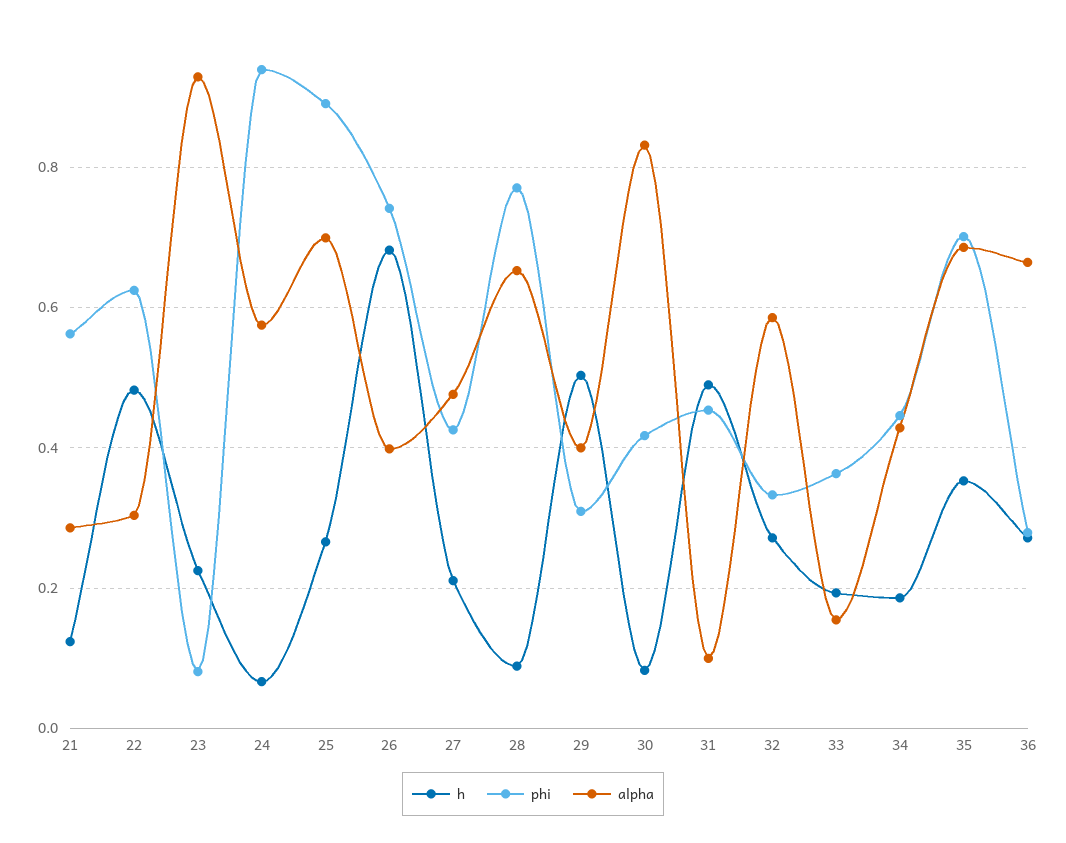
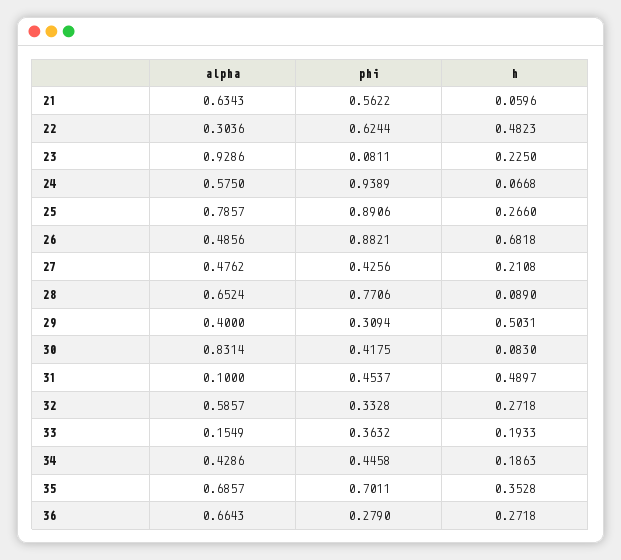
  {
    "h": {
-     "21": 0.12,
+     "21": 0.0596,
      "22": 0.4823,
      "23": 0.225,
      "24": 0.0668,
      "25": 0.266,
      "26": 0.6818,
      "27": 0.2108,
      "28": 0.089,
      "29": 0.5031,
      "30": 0.083,
      "31": 0.4897,
      "32": 0.2718,
      "33": 0.1933,
      "34": 0.1863,
      "35": 0.3528,
      "36": 0.2718
    },
    "phi": {
      "21": 0.5622,
      "22": 0.6244,
      "23": 0.0811,
      "24": 0.9389,
      "25": 0.8906,
-     "26": 0.74,
+     "26": 0.8821,
      "27": 0.4256,
      "28": 0.7706,
      "29": 0.3094,
      "30": 0.4175,
      "31": 0.4537,
      "32": 0.3328,
      "33": 0.3632,
      "34": 0.4458,
      "35": 0.7011,
      "36": 0.279
    },
    "alpha": {
-     "21": 0.28,
+     "21": 0.6343,
      "22": 0.3036,
      "23": 0.9286,
      "24": 0.575,
-     "25": 0.7,
+     "25": 0.7857,
-     "26": 0.4,
+     "26": 0.4856,
      "27": 0.4762,
      "28": 0.6524,
      "29": 0.4,
      "30": 0.8314,
      "31": 0.1,
      "32": 0.5857,
      "33": 0.1549,
      "34": 0.4286,
      "35": 0.6857,
      "36": 0.6643
    }
  }

